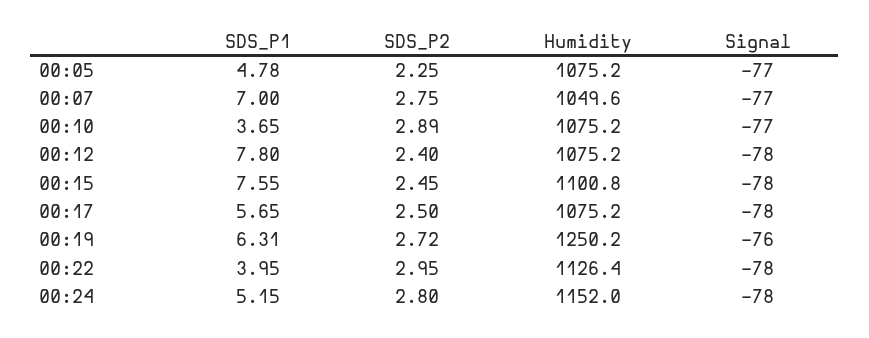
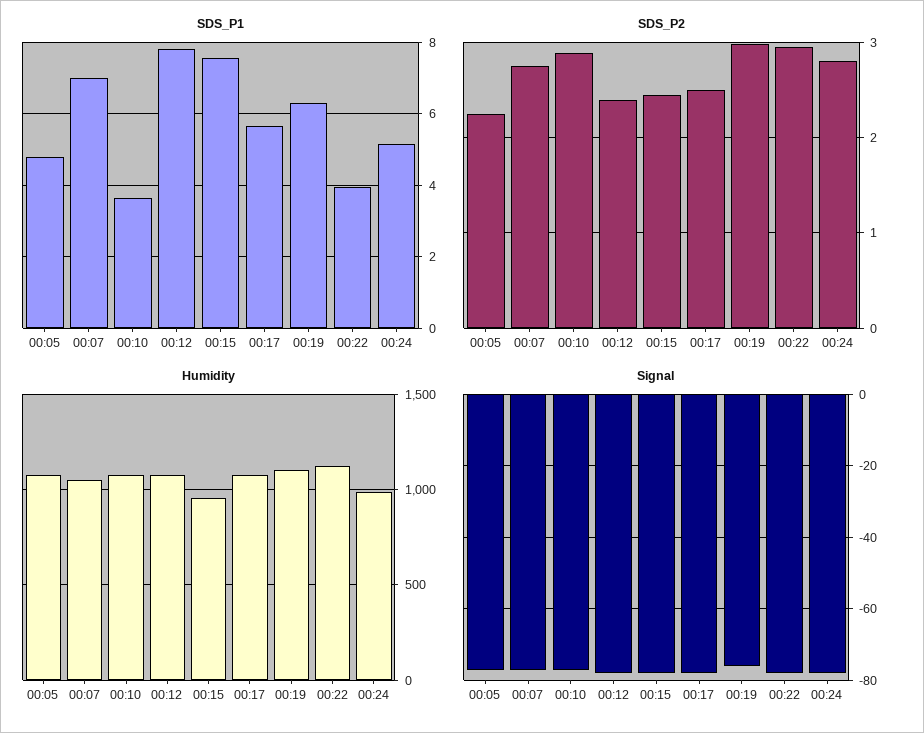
  {
    "SDS_P1": {
      "00:05": 4.78,
      "00:07": 7,
      "00:10": 3.65,
      "00:12": 7.8,
      "00:15": 7.55,
      "00:17": 5.65,
      "00:19": 6.31,
      "00:22": 3.95,
      "00:24": 5.15
    },
    "SDS_P2": {
      "00:05": 2.25,
      "00:07": 2.75,
      "00:10": 2.89,
      "00:12": 2.4,
      "00:15": 2.45,
      "00:17": 2.5,
-     "00:19": 2.72,
+     "00:19": 3,
      "00:22": 2.95,
      "00:24": 2.8
    },
    "Humidity": {
      "00:05": 1075.2,
      "00:07": 1049.6,
      "00:10": 1075.2,
      "00:12": 1075.2,
-     "00:15": 1100.8,
+     "00:15": 950,
      "00:17": 1075.2,
-     "00:19": 1250.2,
+     "00:19": 1100,
      "00:22": 1126.4,
-     "00:24": 1152
+     "00:24": 1000
    },
    "Signal": {
      "00:05": -77,
      "00:07": -77,
      "00:10": -77,
      "00:12": -78,
      "00:15": -78,
      "00:17": -78,
      "00:19": -76,
      "00:22": -78,
      "00:24": -78
    }
  }

